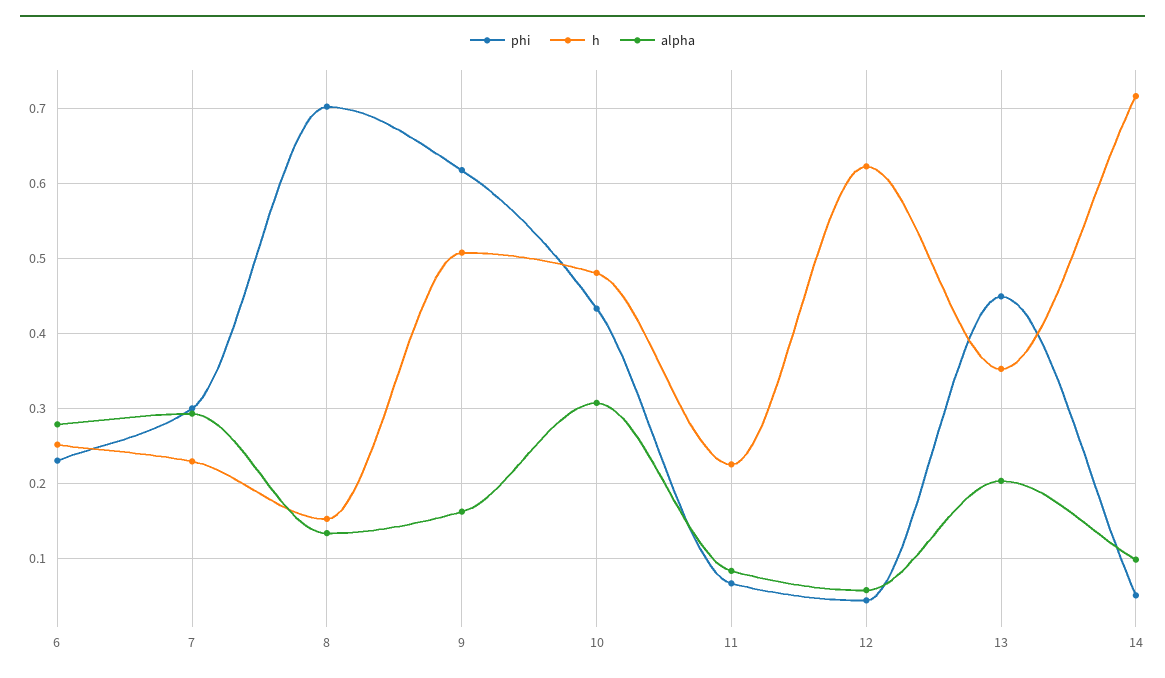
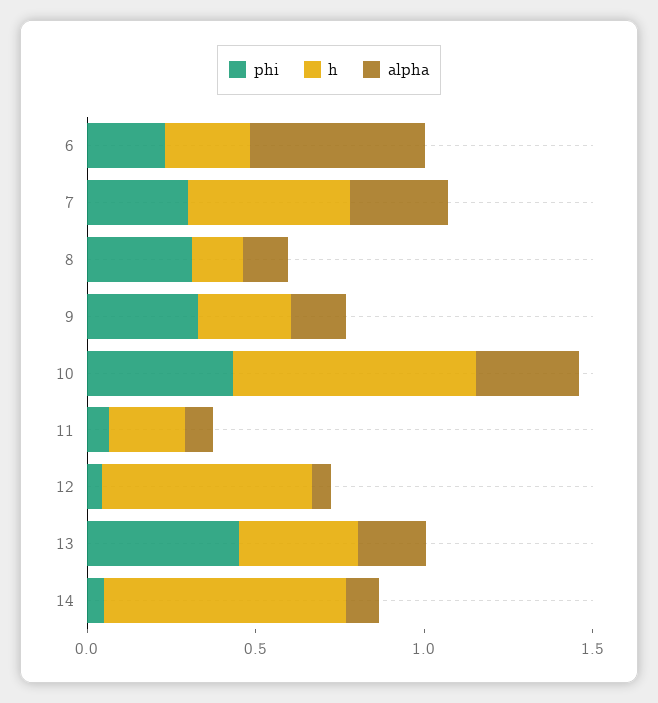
  {
    "phi": {
      "6": 0.23,
      "7": 0.3,
-     "8": 0.7,
+     "8": 0.3,
-     "9": 0.62,
+     "9": 0.3,
      "10": 0.43,
      "11": 0.07,
      "12": 0.04,
      "13": 0.45,
      "14": 0.05
    },
    "h": {
      "6": 0.25,
-     "7": 0.23,
+     "7": 0.5,
      "8": 0.15,
-     "9": 0.51,
+     "9": 0.3,
-     "10": 0.48,
+     "10": 0.7,
      "11": 0.23,
      "12": 0.62,
      "13": 0.35,
      "14": 0.72
    },
    "alpha": {
-     "6": 0.28,
+     "6": 0.5,
      "7": 0.29,
      "8": 0.13,
      "9": 0.16,
      "10": 0.31,
      "11": 0.08,
      "12": 0.06,
      "13": 0.2,
      "14": 0.1
    }
  }

